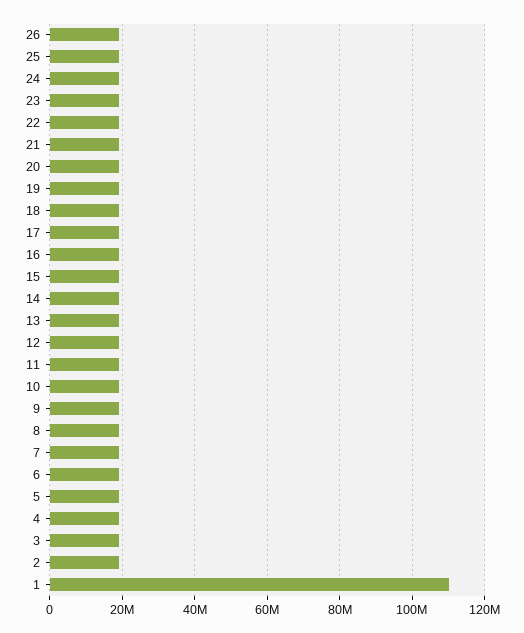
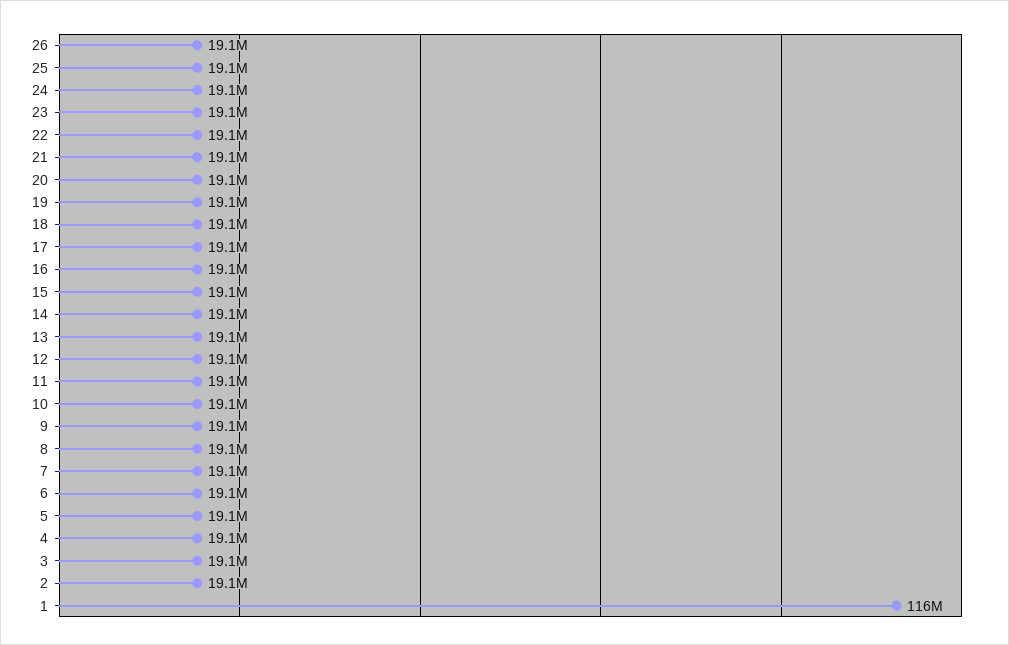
  {
    "26": 19100000,
    "25": 19100000,
    "24": 19100000,
    "23": 19100000,
    "22": 19100000,
    "21": 19100000,
    "20": 19100000,
    "19": 19100000,
    "18": 19100000,
    "17": 19100000,
    "16": 19100000,
    "15": 19100000,
    "14": 19100000,
    "13": 19100000,
    "12": 19100000,
    "11": 19100000,
    "10": 19100000,
    "9": 19100000,
    "8": 19100000,
    "7": 19100000,
    "6": 19100000,
    "5": 19100000,
    "4": 19100000,
    "3": 19100000,
    "2": 19100000,
-   "1": 110000000
+   "1": 116000000
  }

